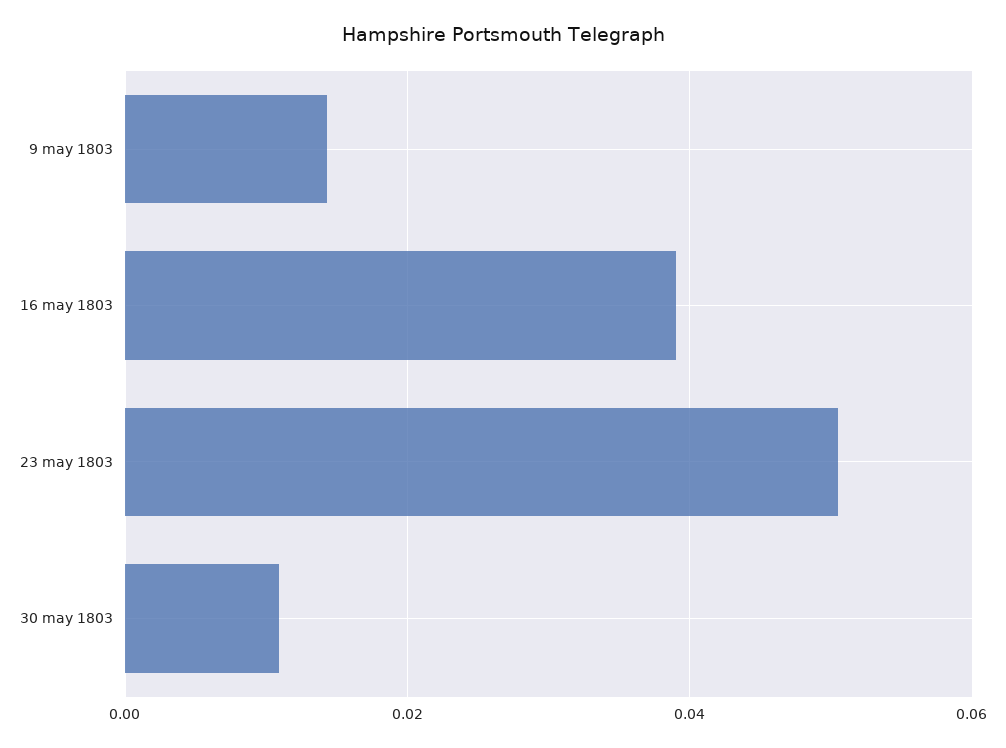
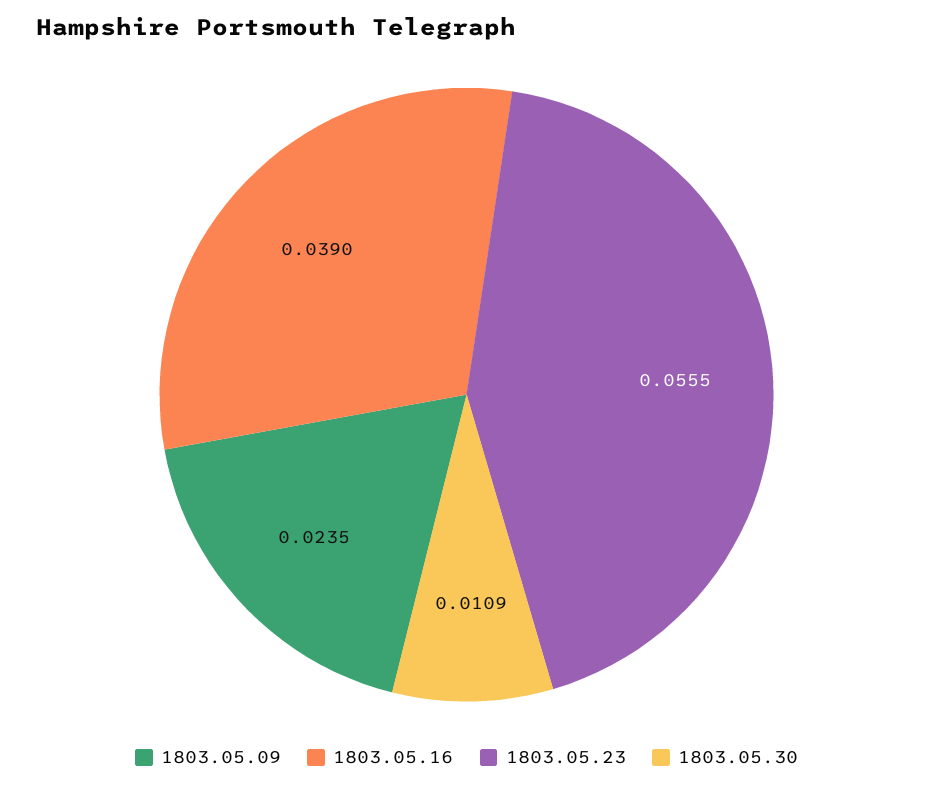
  {
-   "9 may 1803": 0.014,
+   "9 may 1803": 0.0235,
    "16 may 1803": 0.039,
-   "23 may 1803": 0.05,
+   "23 may 1803": 0.0555,
    "30 may 1803": 0.0109
  }

